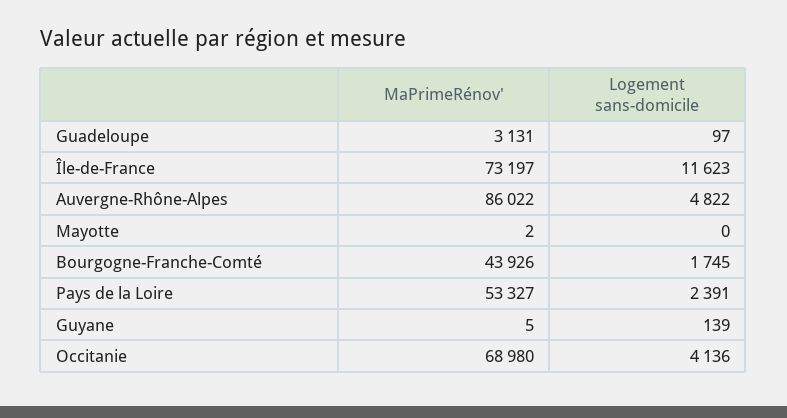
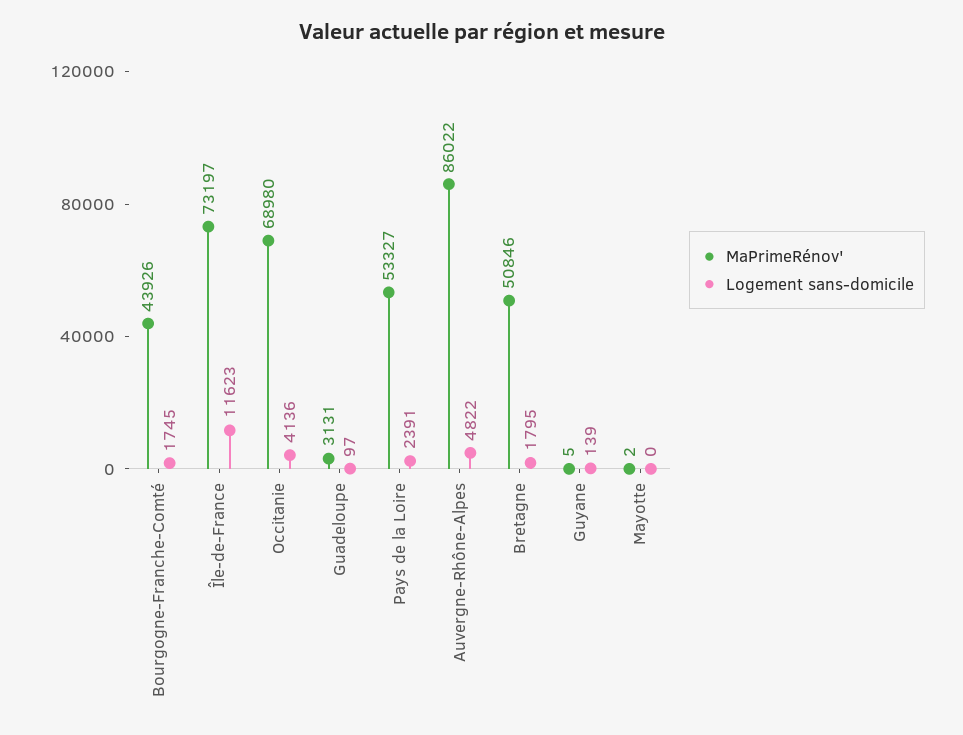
  {
    "MaPrimeRénov'": {
      "Guadeloupe": 3131,
      "Île-de-France": 73197,
      "Auvergne-Rhône-Alpes": 86022,
      "Mayotte": 2,
      "Bourgogne-Franche-Comté": 43926,
      "Pays de la Loire": 53327,
      "Guyane": 5,
-     "Occitanie": 68980
+     "Occitanie": 68980,
+     "Bretagne": 50846
    },
    "Logement sans-domicile": {
      "Guadeloupe": 97,
      "Île-de-France": 11623,
      "Auvergne-Rhône-Alpes": 4822,
      "Mayotte": 0,
      "Bourgogne-Franche-Comté": 1745,
      "Pays de la Loire": 2391,
      "Guyane": 139,
-     "Occitanie": 4136
+     "Occitanie": 4136,
+     "Bretagne": 1795
    }
  }

